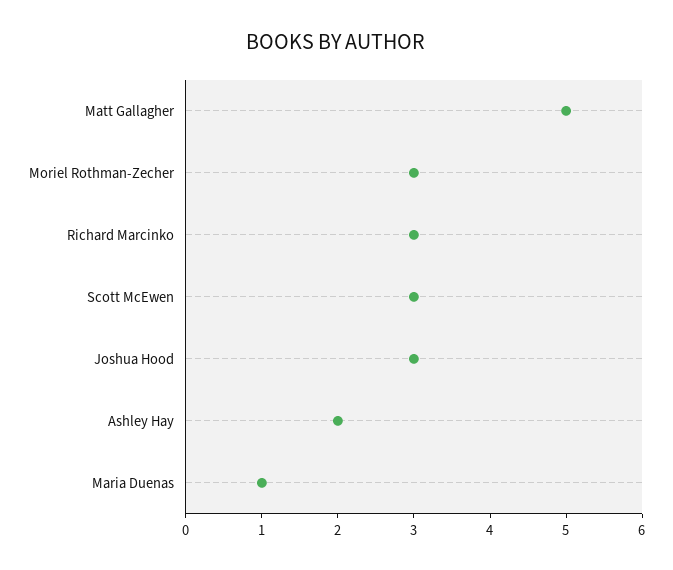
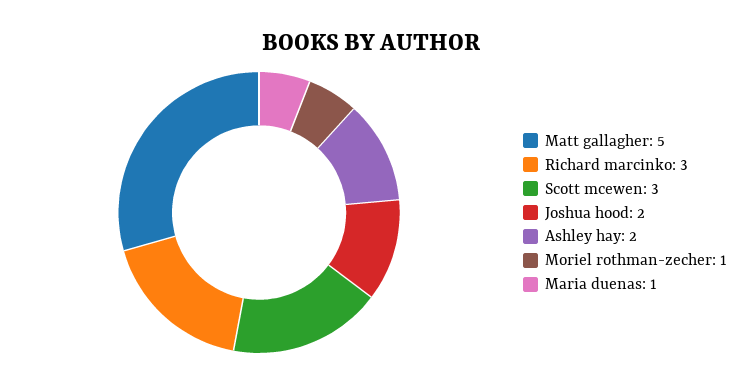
  {
    "Matt Gallagher": 5,
-   "Moriel Rothman-Zecher": 3,
+   "Moriel Rothman-Zecher": 1,
    "Richard Marcinko": 3,
    "Scott McEwen": 3,
-   "Joshua Hood": 3,
+   "Joshua Hood": 2,
    "Ashley Hay": 2,
    "Maria Duenas": 1
  }

